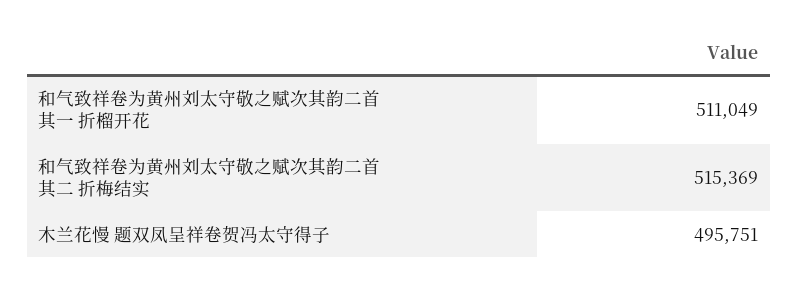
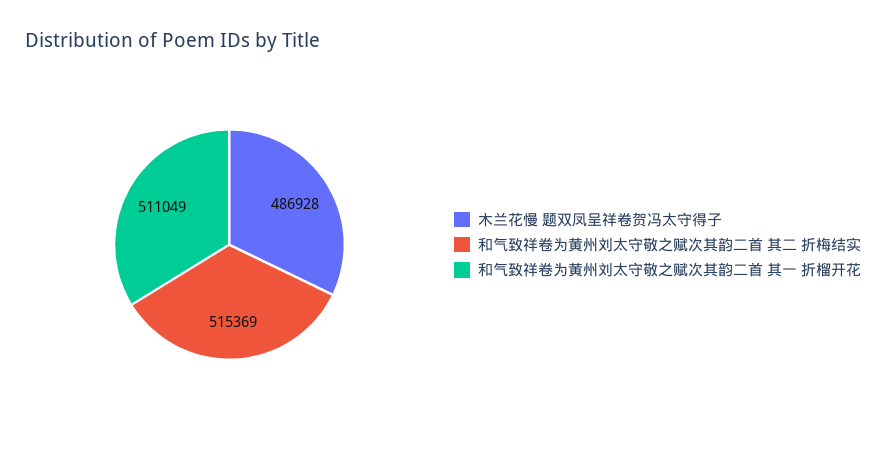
  {
    "和气致祥卷为黄州刘太守敬之赋次其韵二首 其一 折榴开花": 511049,
    "和气致祥卷为黄州刘太守敬之赋次其韵二首 其二 折梅结实": 515369,
-   "木兰花慢 题双凤呈祥卷贺冯太守得子": 495751
+   "木兰花慢 题双凤呈祥卷贺冯太守得子": 486928
  }

